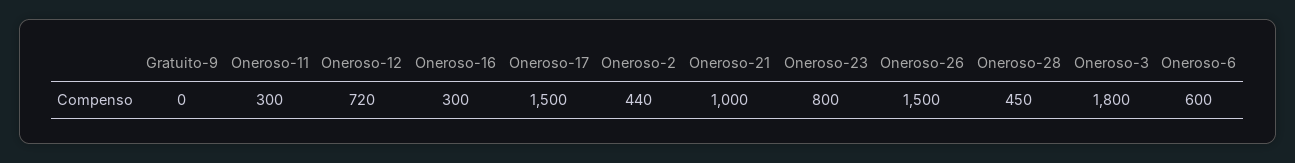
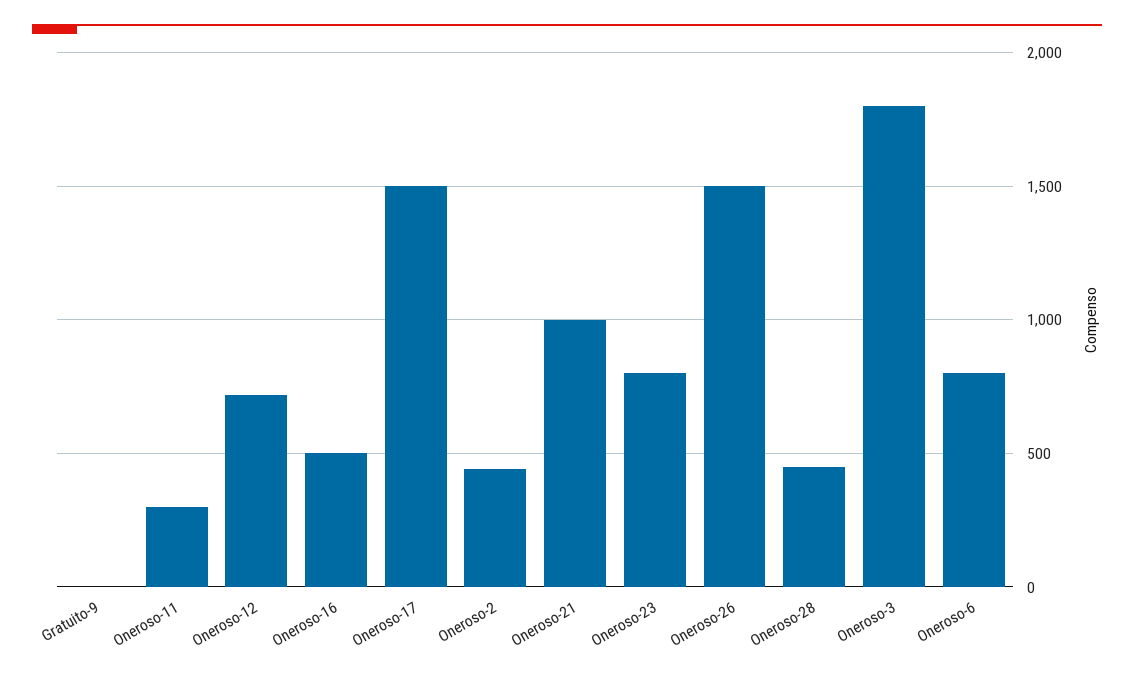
  {
    "Gratuito-9": 0,
    "Oneroso-11": 300,
    "Oneroso-12": 720,
-   "Oneroso-16": 300,
+   "Oneroso-16": 500,
    "Oneroso-17": 1500,
    "Oneroso-2": 440,
    "Oneroso-21": 1000,
    "Oneroso-23": 800,
    "Oneroso-26": 1500,
    "Oneroso-28": 450,
    "Oneroso-3": 1800,
-   "Oneroso-6": 600
+   "Oneroso-6": 800
  }

